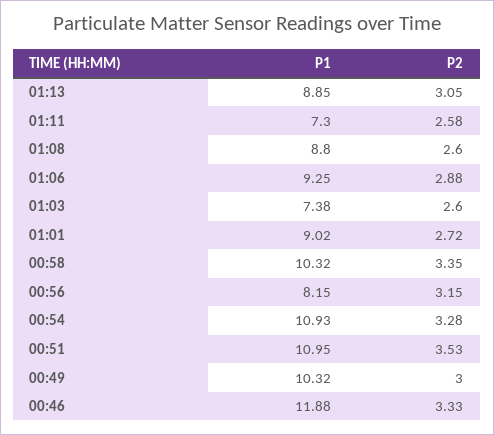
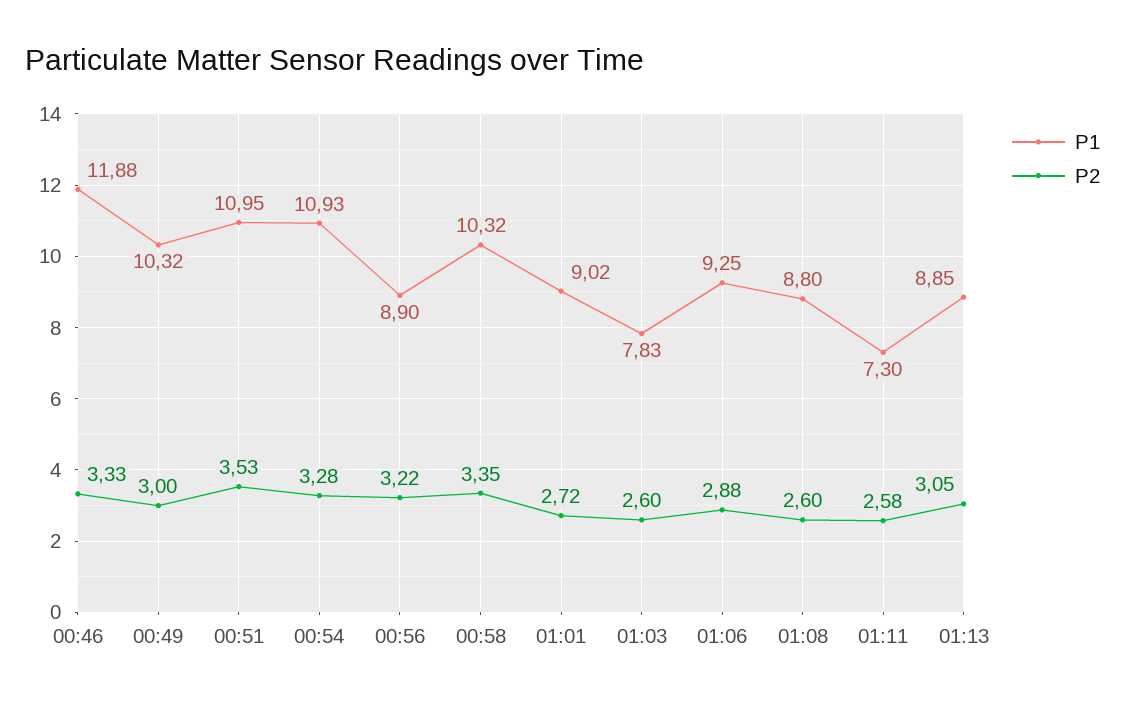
  {
    "P1": {
      "01:13": 8.85,
      "01:11": 7.3,
      "01:08": 8.8,
      "01:06": 9.25,
-     "01:03": 7.38,
+     "01:03": 7.83,
      "01:01": 9.02,
      "00:58": 10.32,
-     "00:56": 8.15,
+     "00:56": 8.9,
      "00:54": 10.93,
      "00:51": 10.95,
      "00:49": 10.32,
      "00:46": 11.88
    },
    "P2": {
      "01:13": 3.05,
      "01:11": 2.58,
      "01:08": 2.6,
      "01:06": 2.88,
      "01:03": 2.6,
      "01:01": 2.72,
      "00:58": 3.35,
-     "00:56": 3.15,
+     "00:56": 3.22,
      "00:54": 3.28,
      "00:51": 3.53,
      "00:49": 3,
      "00:46": 3.33
    }
  }

